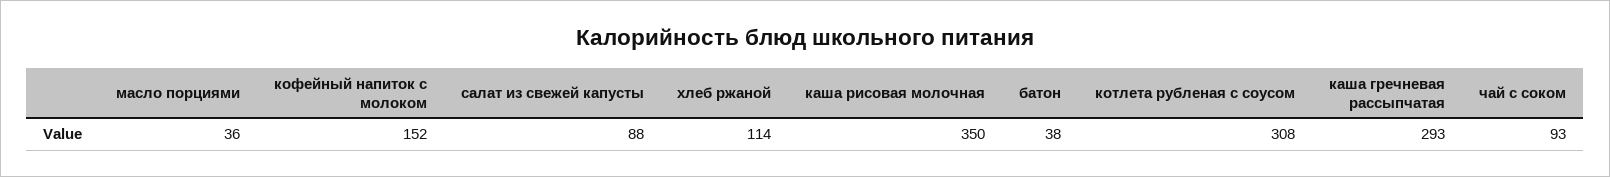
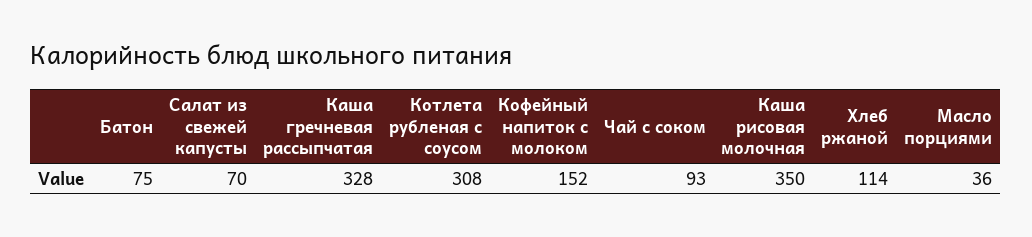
  {
    "масло порциями": 36,
    "кофейный напиток с молоком": 152,
-   "салат из свежей капусты": 88,
+   "салат из свежей капусты": 70,
    "хлеб ржаной": 114,
    "каша рисовая молочная": 350,
-   "батон": 38,
+   "батон": 75,
    "котлета рубленая с соусом": 308,
-   "каша гречневая рассыпчатая": 293,
+   "каша гречневая рассыпчатая": 328,
    "чай с соком": 93
  }

